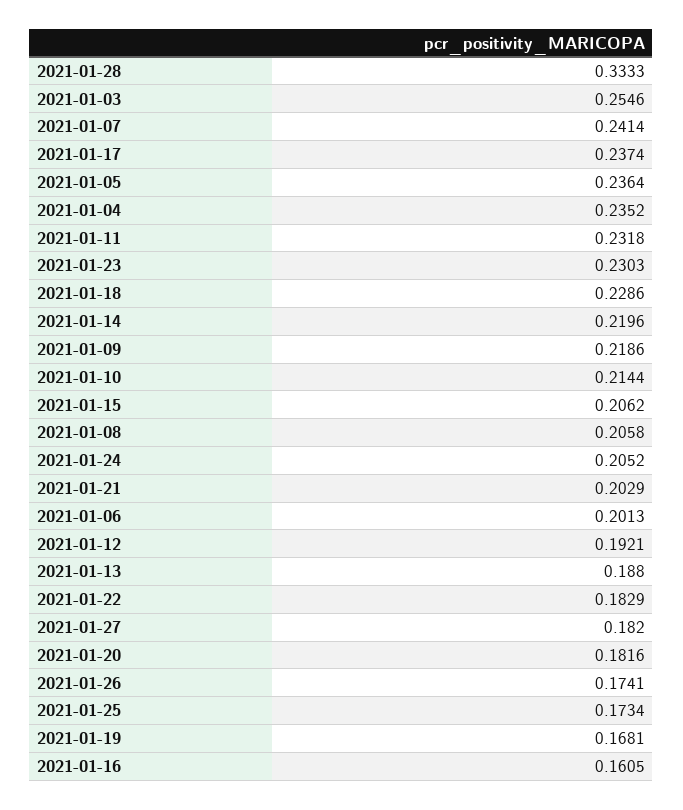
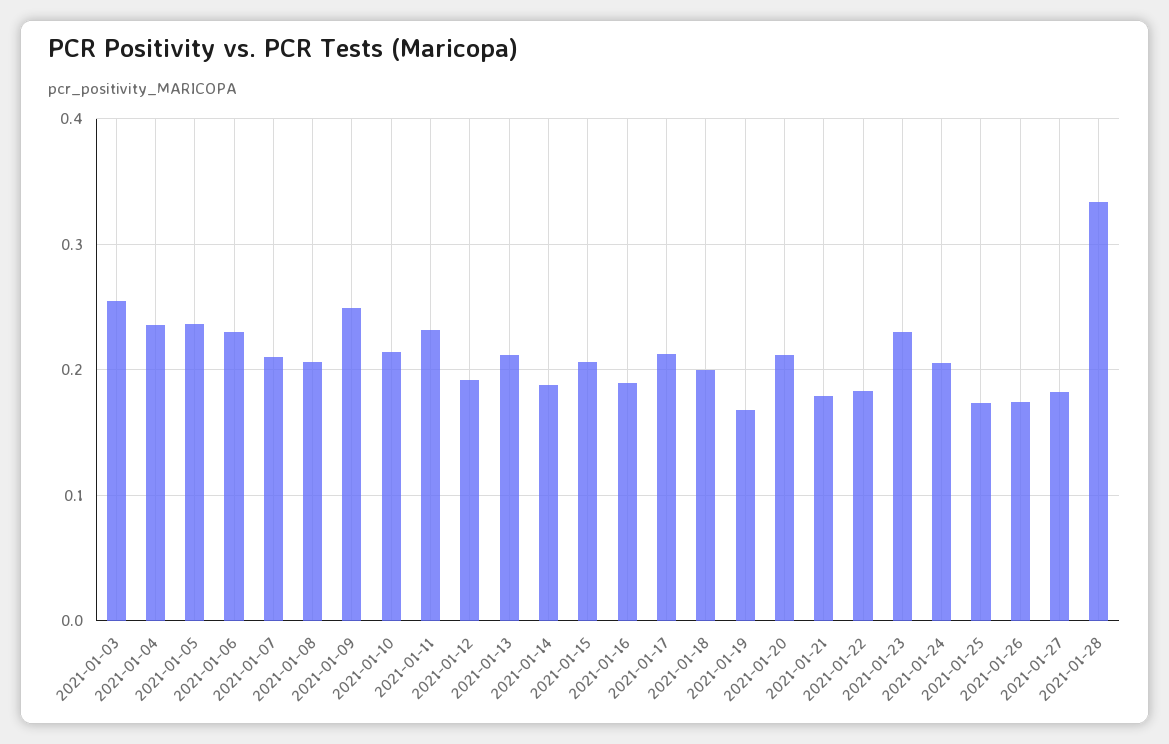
  {
    "2021-01-28": 0.3333,
    "2021-01-03": 0.2546,
-   "2021-01-07": 0.2414,
+   "2021-01-07": 0.21,
-   "2021-01-17": 0.2374,
+   "2021-01-17": 0.21,
    "2021-01-05": 0.2364,
    "2021-01-04": 0.2352,
    "2021-01-11": 0.2318,
    "2021-01-23": 0.2303,
-   "2021-01-18": 0.2286,
+   "2021-01-18": 0.2,
-   "2021-01-14": 0.2196,
+   "2021-01-14": 0.19,
-   "2021-01-09": 0.2186,
+   "2021-01-09": 0.25,
    "2021-01-10": 0.2144,
    "2021-01-15": 0.2062,
    "2021-01-08": 0.2058,
    "2021-01-24": 0.2052,
-   "2021-01-21": 0.2029,
+   "2021-01-21": 0.18,
-   "2021-01-06": 0.2013,
+   "2021-01-06": 0.23,
    "2021-01-12": 0.1921,
-   "2021-01-13": 0.188,
+   "2021-01-13": 0.21,
    "2021-01-22": 0.1829,
    "2021-01-27": 0.182,
-   "2021-01-20": 0.1816,
+   "2021-01-20": 0.21,
    "2021-01-26": 0.1741,
    "2021-01-25": 0.1734,
    "2021-01-19": 0.1681,
-   "2021-01-16": 0.1605
+   "2021-01-16": 0.19
  }

